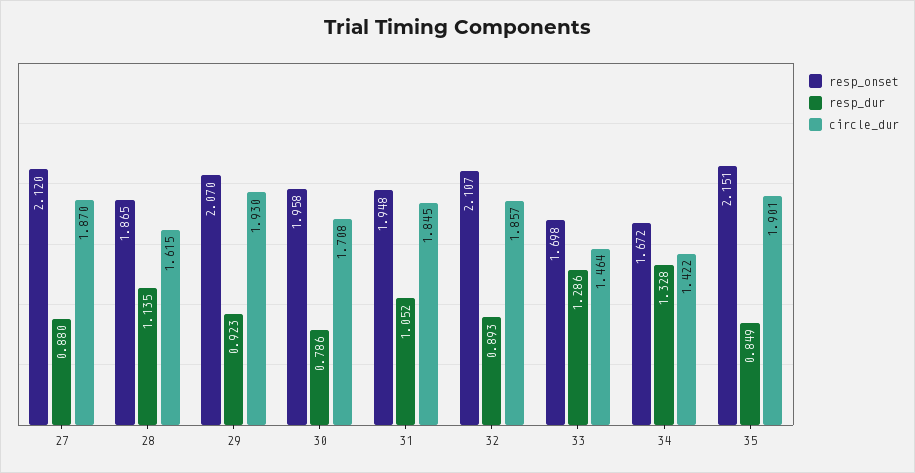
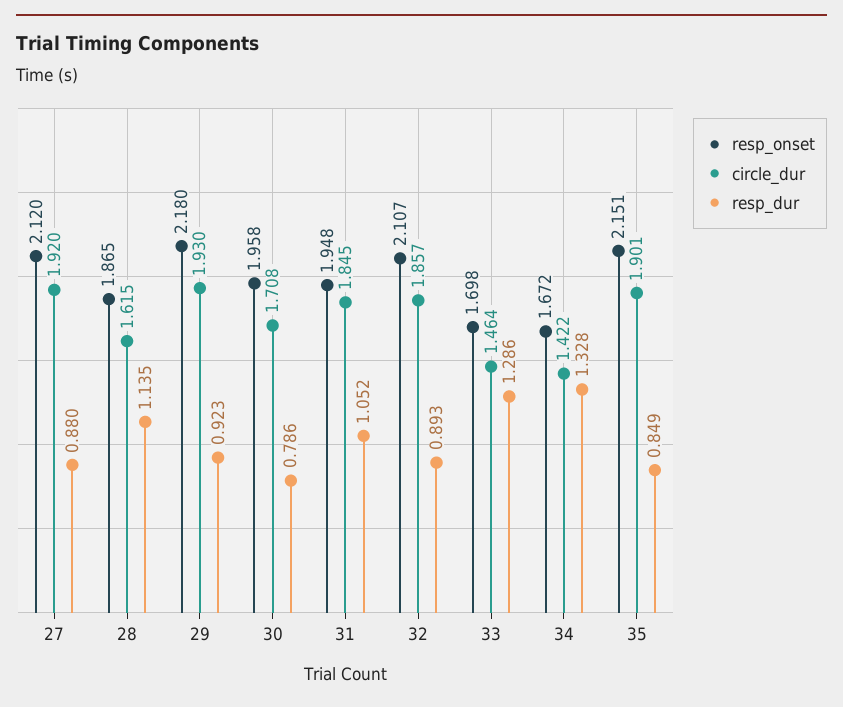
  {
    "resp_onset": {
      "27": 2.12,
      "28": 1.865,
-     "29": 2.07,
+     "29": 2.18,
      "30": 1.958,
      "31": 1.948,
      "32": 2.107,
      "33": 1.698,
      "34": 1.672,
      "35": 2.151
    },
    "resp_dur": {
      "27": 0.88,
      "28": 1.135,
      "29": 0.923,
      "30": 0.786,
      "31": 1.052,
      "32": 0.893,
      "33": 1.286,
      "34": 1.328,
      "35": 0.849
    },
    "circle_dur": {
-     "27": 1.87,
+     "27": 1.92,
      "28": 1.615,
      "29": 1.93,
      "30": 1.708,
      "31": 1.845,
      "32": 1.857,
      "33": 1.464,
      "34": 1.422,
      "35": 1.901
    }
  }

